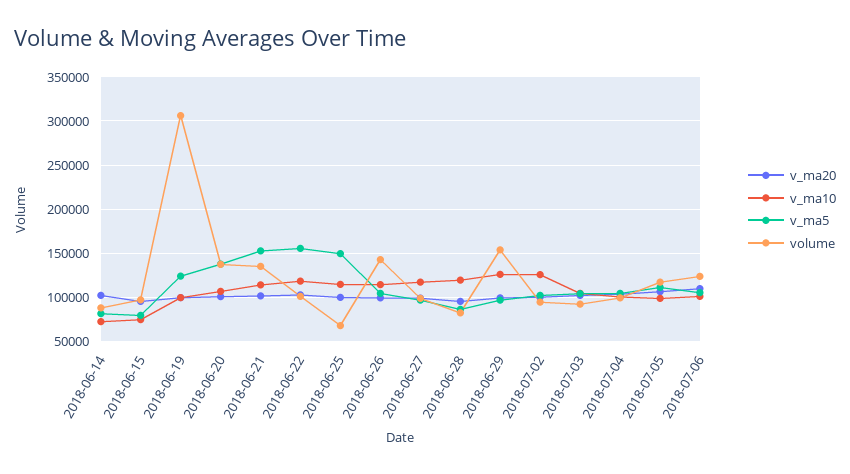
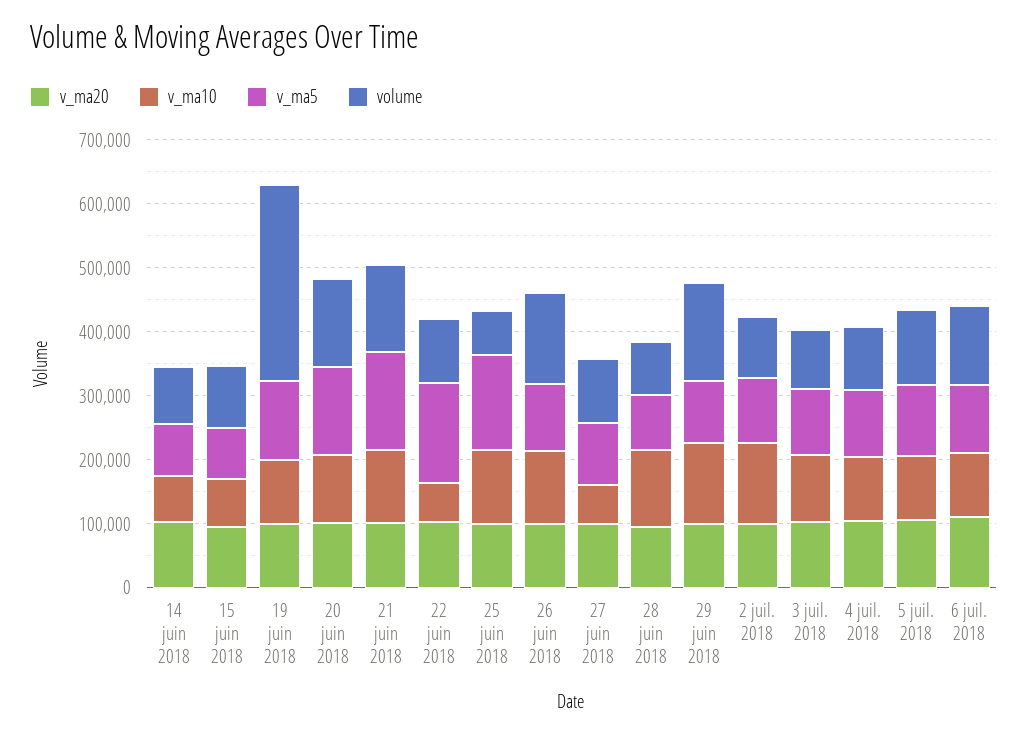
  {
    "v_ma20": {
      "2018-06-14": 100000,
      "2018-06-15": 100000,
      "2018-06-19": 100000,
      "2018-06-20": 100000,
      "2018-06-21": 100000,
      "2018-06-22": 100000,
      "2018-06-25": 100000,
      "2018-06-26": 100000,
      "2018-06-27": 100000,
      "2018-06-28": 100000,
      "2018-06-29": 100000,
      "2018-07-02": 100000,
      "2018-07-03": 100000,
      "2018-07-04": 100000,
      "2018-07-05": 110000,
      "2018-07-06": 110000
    },
    "v_ma10": {
      "2018-06-14": 70000,
      "2018-06-15": 70000,
      "2018-06-19": 100000,
      "2018-06-20": 110000,
      "2018-06-21": 110000,
-     "2018-06-22": 120000,
+     "2018-06-22": 60000,
      "2018-06-25": 110000,
      "2018-06-26": 110000,
-     "2018-06-27": 120000,
+     "2018-06-27": 60000,
      "2018-06-28": 120000,
      "2018-06-29": 130000,
      "2018-07-02": 130000,
      "2018-07-03": 100000,
      "2018-07-04": 100000,
      "2018-07-05": 100000,
      "2018-07-06": 100000
    },
    "v_ma5": {
      "2018-06-14": 80000,
      "2018-06-15": 80000,
      "2018-06-19": 120000,
      "2018-06-20": 140000,
      "2018-06-21": 150000,
      "2018-06-22": 160000,
      "2018-06-25": 150000,
      "2018-06-26": 100000,
      "2018-06-27": 100000,
      "2018-06-28": 90000,
      "2018-06-29": 100000,
      "2018-07-02": 100000,
      "2018-07-03": 100000,
      "2018-07-04": 100000,
      "2018-07-05": 110000,
      "2018-07-06": 110000
    },
    "volume": {
      "2018-06-14": 90000,
      "2018-06-15": 100000,
      "2018-06-19": 310000,
      "2018-06-20": 140000,
      "2018-06-21": 140000,
      "2018-06-22": 100000,
      "2018-06-25": 70000,
      "2018-06-26": 140000,
      "2018-06-27": 100000,
      "2018-06-28": 80000,
      "2018-06-29": 150000,
      "2018-07-02": 90000,
      "2018-07-03": 90000,
      "2018-07-04": 100000,
      "2018-07-05": 120000,
      "2018-07-06": 120000
    }
  }

